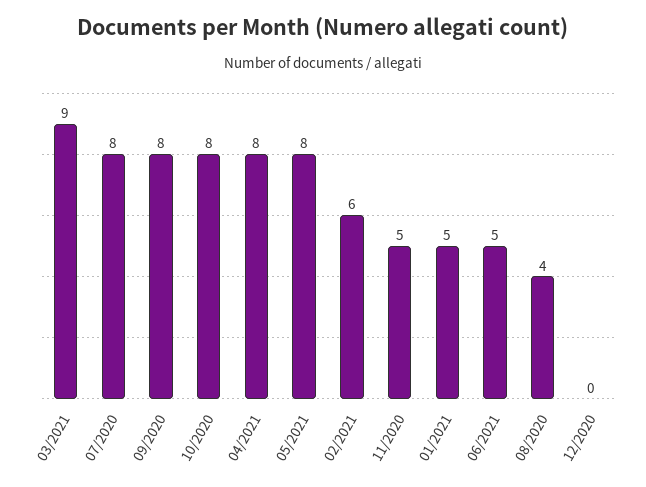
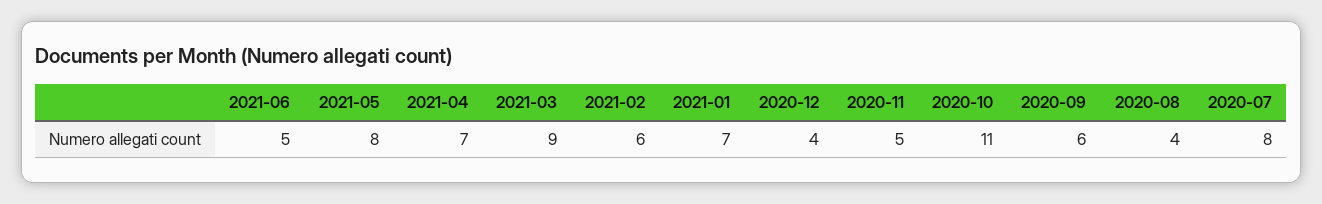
  {
    "03/2021": 9,
    "07/2020": 8,
-   "09/2020": 8,
+   "09/2020": 6,
-   "10/2020": 8,
+   "10/2020": 11,
-   "04/2021": 8,
+   "04/2021": 7,
    "05/2021": 8,
    "02/2021": 6,
    "11/2020": 5,
-   "01/2021": 5,
+   "01/2021": 7,
    "06/2021": 5,
    "08/2020": 4,
-   "12/2020": 0
+   "12/2020": 4
  }

